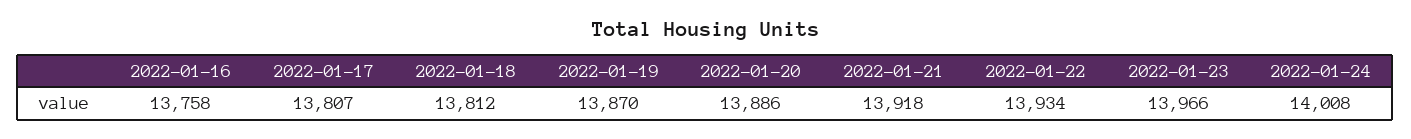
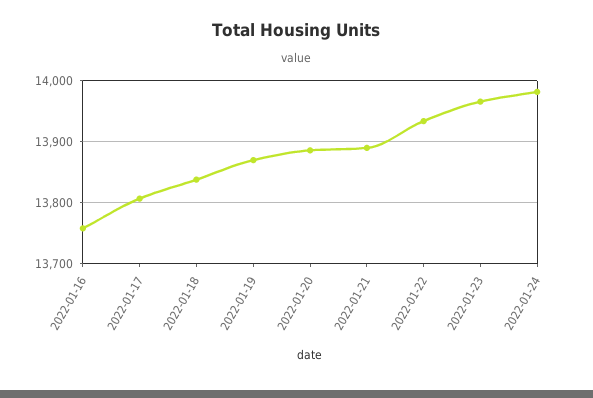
  {
    "2022-01-16": 13758,
    "2022-01-17": 13807,
-   "2022-01-18": 13812,
+   "2022-01-18": 13840,
    "2022-01-19": 13870,
    "2022-01-20": 13886,
-   "2022-01-21": 13918,
+   "2022-01-21": 13890,
    "2022-01-22": 13934,
    "2022-01-23": 13966,
-   "2022-01-24": 14008
+   "2022-01-24": 13980
  }

